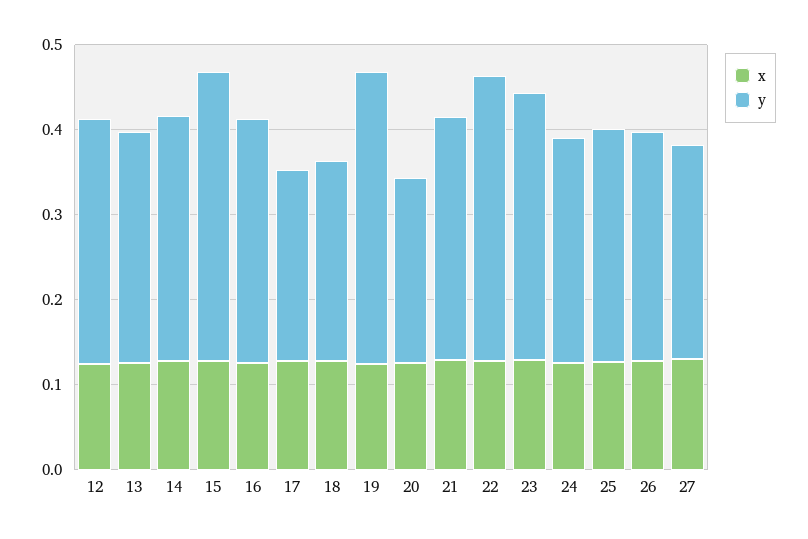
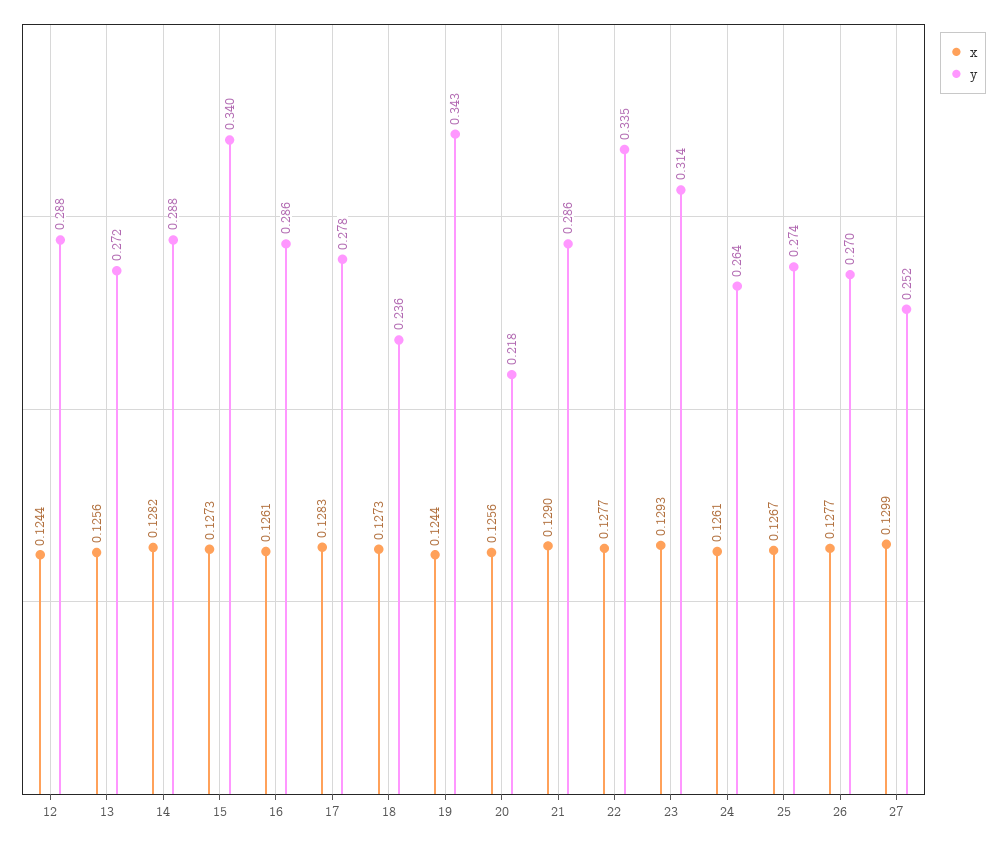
  {
    "x": {
      "12": 0.1244,
      "13": 0.1256,
      "14": 0.1282,
      "15": 0.1273,
      "16": 0.1261,
      "17": 0.1283,
      "18": 0.1273,
      "19": 0.1244,
      "20": 0.1256,
      "21": 0.129,
      "22": 0.1277,
      "23": 0.1293,
      "24": 0.1261,
      "25": 0.1267,
      "26": 0.1277,
      "27": 0.1299
    },
    "y": {
      "12": 0.288,
      "13": 0.272,
      "14": 0.288,
      "15": 0.34,
      "16": 0.286,
-     "17": 0.22,
+     "17": 0.278,
      "18": 0.236,
      "19": 0.343,
      "20": 0.218,
      "21": 0.286,
      "22": 0.335,
      "23": 0.314,
      "24": 0.264,
      "25": 0.274,
      "26": 0.27,
      "27": 0.252
    }
  }

